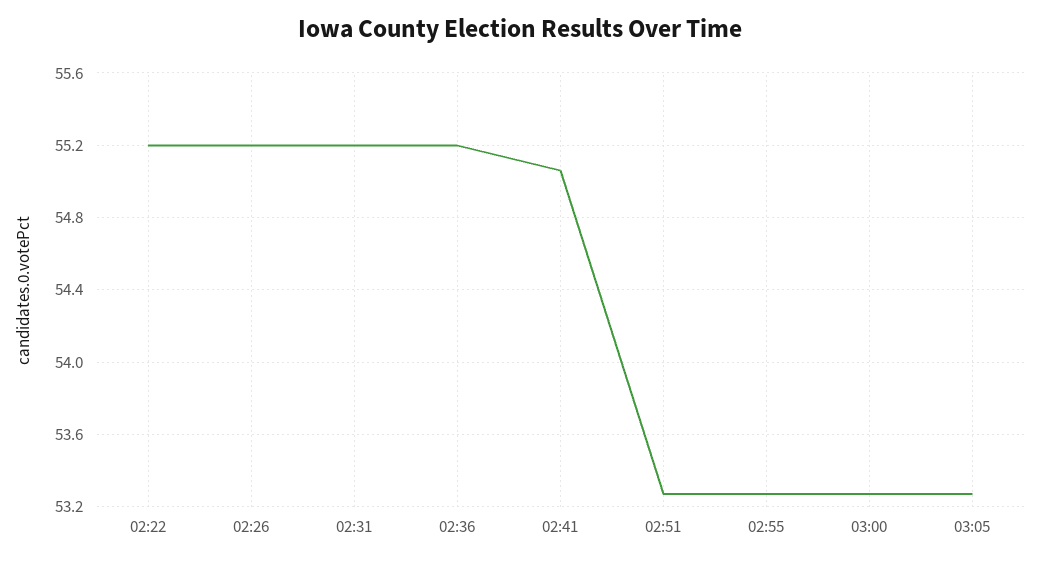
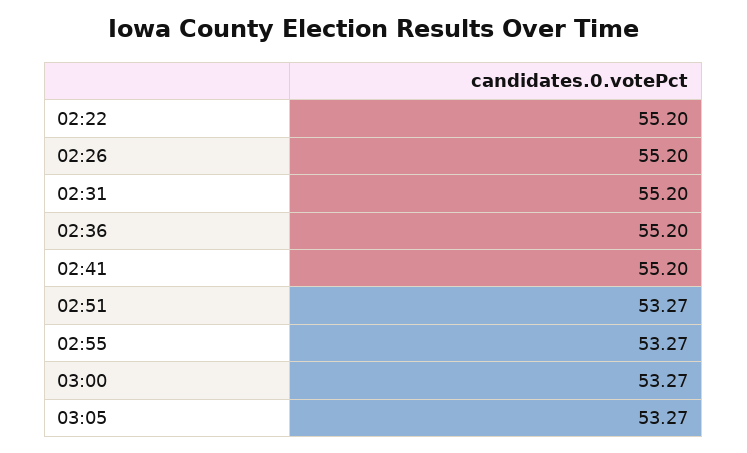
  {
    "02:22": 55.2,
    "02:26": 55.2,
    "02:31": 55.2,
    "02:36": 55.2,
-   "02:41": 55.05,
+   "02:41": 55.2,
    "02:51": 53.27,
    "02:55": 53.27,
    "03:00": 53.27,
    "03:05": 53.27
  }

